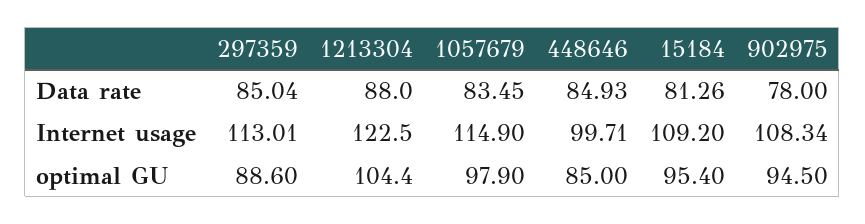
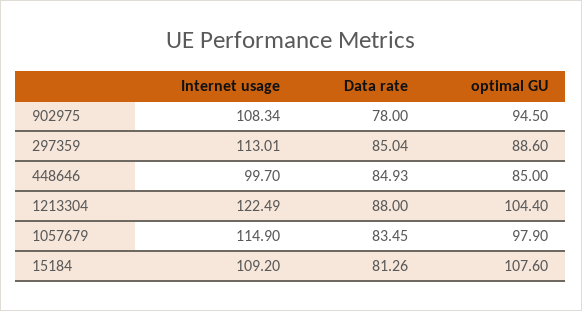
  {
    "297359": {
      "Data rate": 85.04,
      "Internet usage": 113.01,
      "optimal GU": 88.6
    },
    "1213304": {
      "Data rate": 88,
-     "Internet usage": 122.5,
+     "Internet usage": 122.49,
      "optimal GU": 104.4
    },
    "1057679": {
      "Data rate": 83.45,
      "Internet usage": 114.9,
      "optimal GU": 97.9
    },
    "448646": {
      "Data rate": 84.93,
-     "Internet usage": 99.71,
+     "Internet usage": 99.7,
      "optimal GU": 85
    },
    "15184": {
      "Data rate": 81.26,
      "Internet usage": 109.2,
-     "optimal GU": 95.4
+     "optimal GU": 107.6
    },
    "902975": {
      "Data rate": 78,
      "Internet usage": 108.34,
      "optimal GU": 94.5
    }
  }

